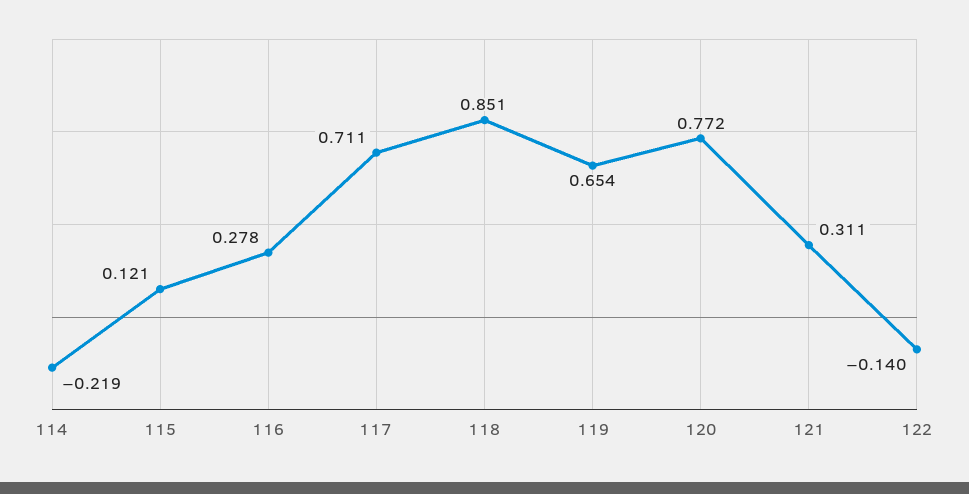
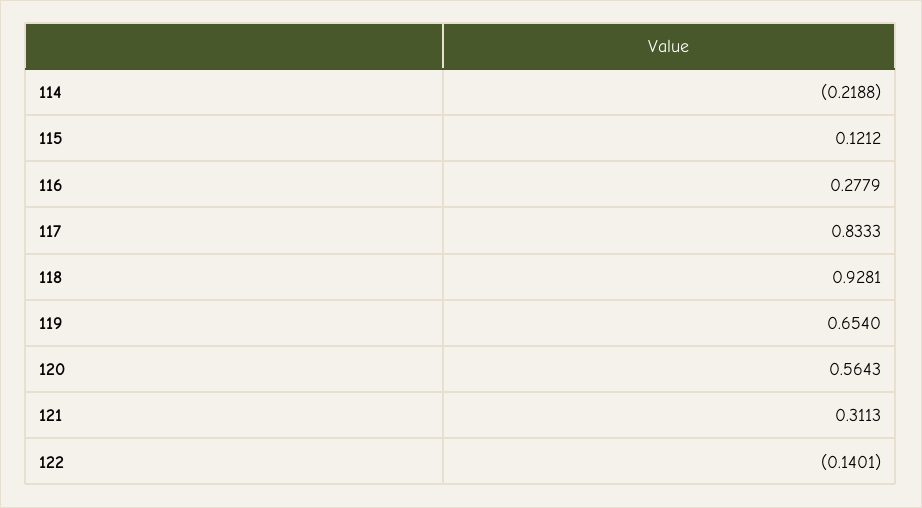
  {
    "114": -0.2188,
    "115": 0.1212,
    "116": 0.2779,
-   "117": 0.711,
+   "117": 0.8333,
-   "118": 0.851,
+   "118": 0.9281,
    "119": 0.654,
-   "120": 0.772,
+   "120": 0.5643,
    "121": 0.3113,
    "122": -0.1401
  }

